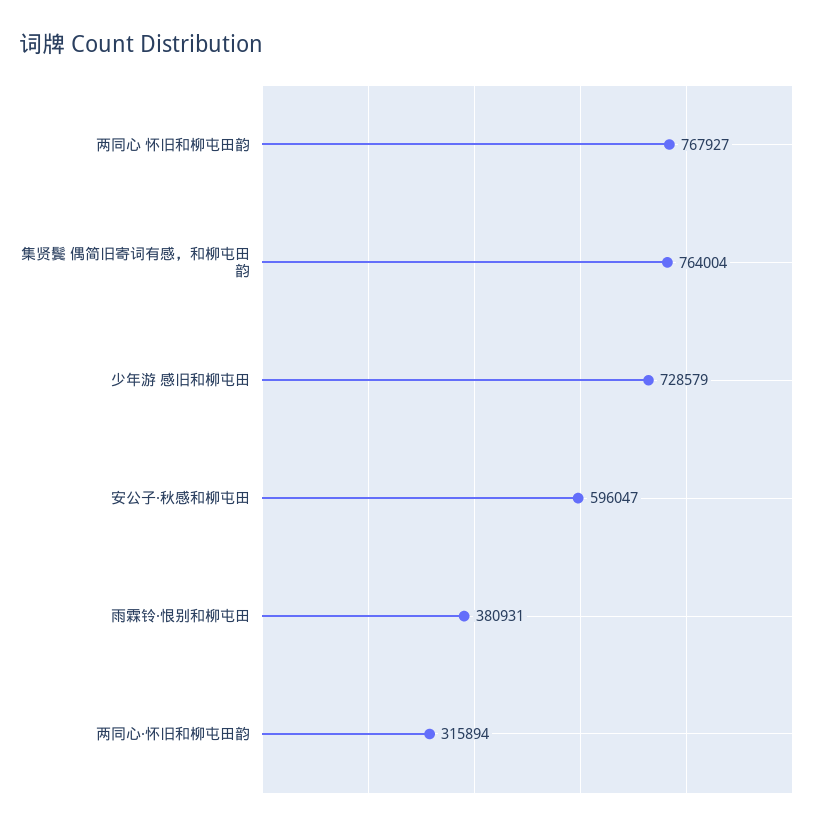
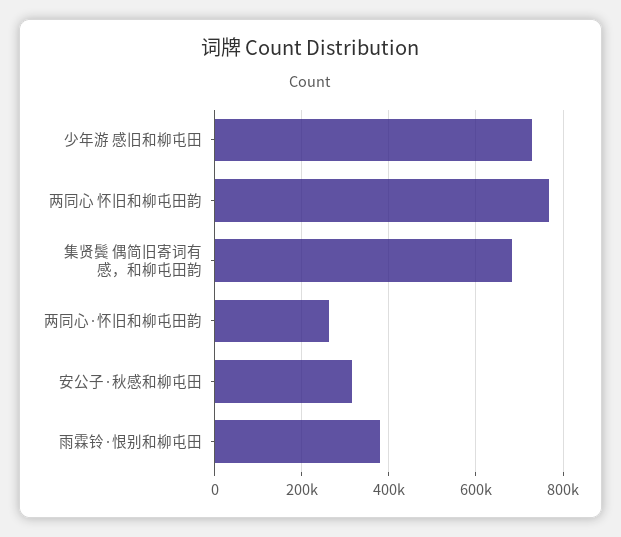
  {
    "两同心 怀旧和柳屯田韵": 767927,
-   "集贤鬓 偶简旧寄词有感，和柳屯田韵": 764004,
+   "集贤鬓 偶简旧寄词有感，和柳屯田韵": 680000,
    "少年游 感旧和柳屯田": 728579,
-   "安公子·秋感和柳屯田": 596047,
+   "安公子·秋感和柳屯田": 320000,
    "雨霖铃·恨别和柳屯田": 380931,
-   "两同心·怀旧和柳屯田韵": 315894
+   "两同心·怀旧和柳屯田韵": 260000
  }

